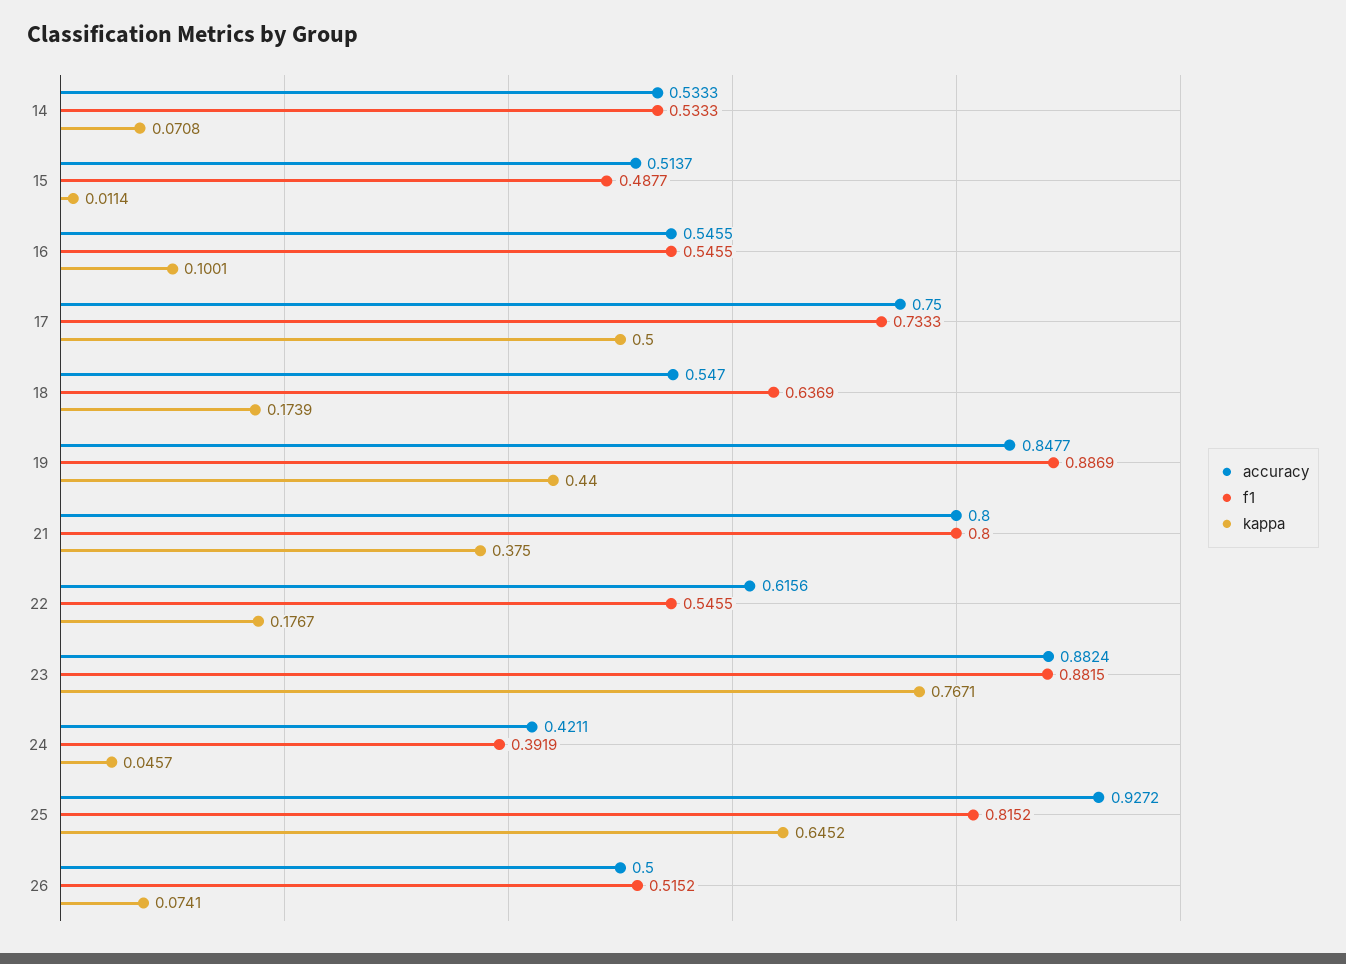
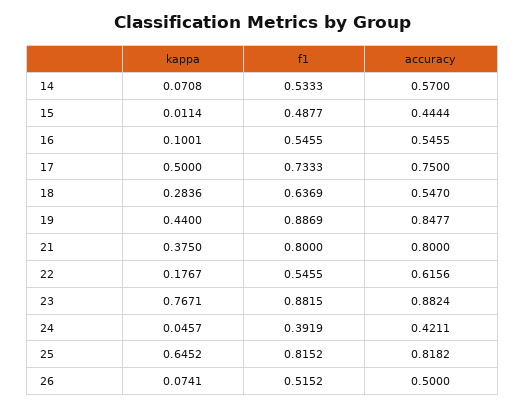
  {
    "accuracy": {
-     "14": 0.5333,
+     "14": 0.57,
-     "15": 0.5137,
+     "15": 0.4444,
      "16": 0.5455,
      "17": 0.75,
      "18": 0.547,
      "19": 0.8477,
      "21": 0.8,
      "22": 0.6156,
      "23": 0.8824,
      "24": 0.4211,
-     "25": 0.9272,
+     "25": 0.8182,
      "26": 0.5
    },
    "f1": {
      "14": 0.5333,
      "15": 0.4877,
      "16": 0.5455,
      "17": 0.7333,
      "18": 0.6369,
      "19": 0.8869,
      "21": 0.8,
      "22": 0.5455,
      "23": 0.8815,
      "24": 0.3919,
      "25": 0.8152,
      "26": 0.5152
    },
    "kappa": {
      "14": 0.0708,
      "15": 0.0114,
      "16": 0.1001,
      "17": 0.5,
-     "18": 0.1739,
+     "18": 0.2836,
      "19": 0.44,
      "21": 0.375,
      "22": 0.1767,
      "23": 0.7671,
      "24": 0.0457,
      "25": 0.6452,
      "26": 0.0741
    }
  }

